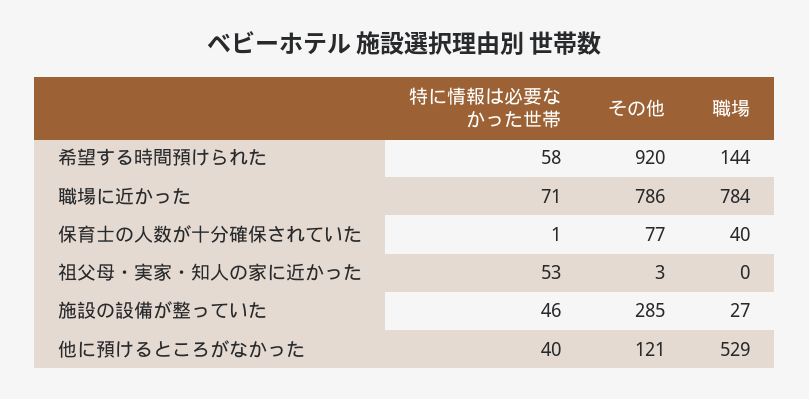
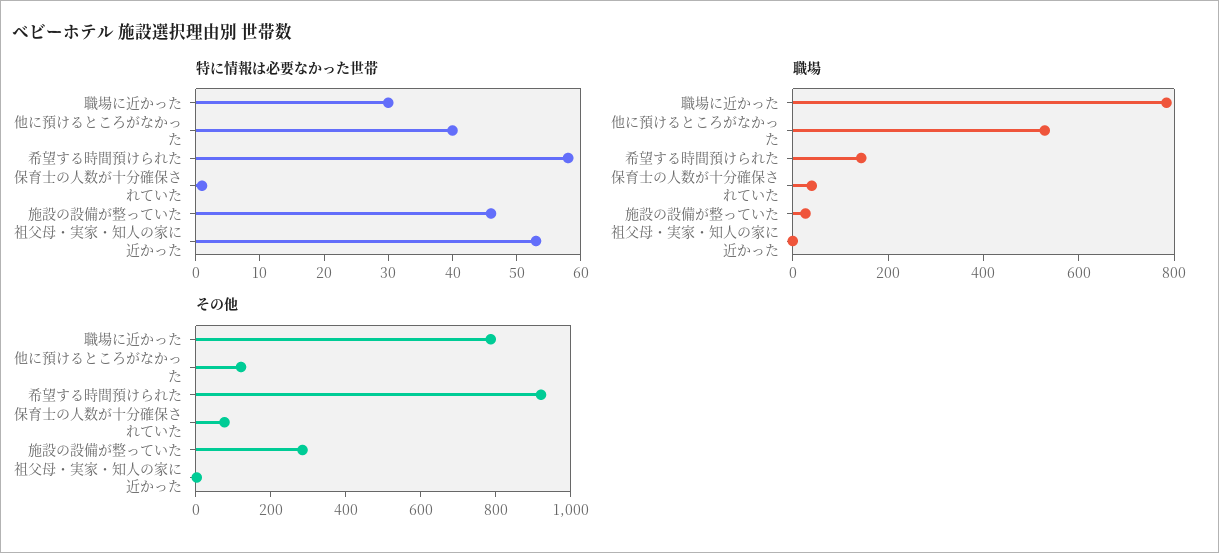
  {
    "特に情報は必要なかった世帯": {
      "希望する時間預けられた": 58,
-     "職場に近かった": 71,
+     "職場に近かった": 30,
      "保育士の人数が十分確保されていた": 1,
      "祖父母・実家・知人の家に近かった": 53,
      "施設の設備が整っていた": 46,
      "他に預けるところがなかった": 40
    },
    "その他": {
      "希望する時間預けられた": 920,
      "職場に近かった": 786,
      "保育士の人数が十分確保されていた": 77,
      "祖父母・実家・知人の家に近かった": 3,
      "施設の設備が整っていた": 285,
      "他に預けるところがなかった": 121
    },
    "職場": {
      "希望する時間預けられた": 144,
      "職場に近かった": 784,
      "保育士の人数が十分確保されていた": 40,
      "祖父母・実家・知人の家に近かった": 0,
      "施設の設備が整っていた": 27,
      "他に預けるところがなかった": 529
    }
  }

